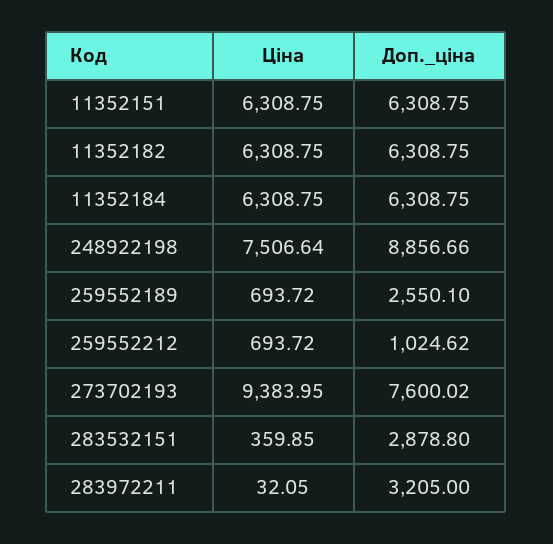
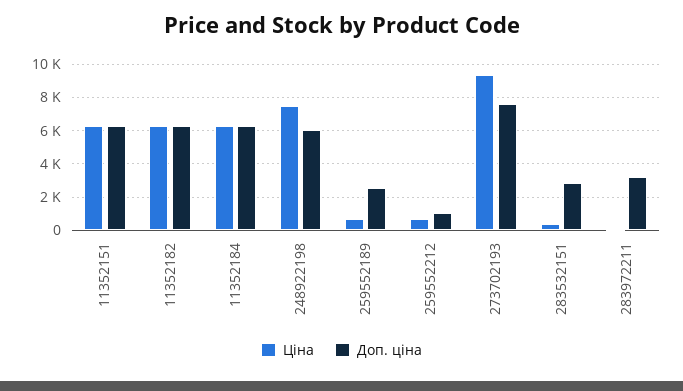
  {
    "Ціна": {
      "11352151": 6308.75,
      "11352182": 6308.75,
      "11352184": 6308.75,
      "248922198": 7506.64,
      "259552189": 693.72,
      "259552212": 693.72,
      "273702193": 9383.95,
      "283532151": 359.85,
      "283972211": 32.05
    },
    "Доп._ціна": {
      "11352151": 6308.75,
      "11352182": 6308.75,
      "11352184": 6308.75,
-     "248922198": 8856.66,
+     "248922198": 6000,
      "259552189": 2550.1,
      "259552212": 1024.62,
      "273702193": 7600.02,
      "283532151": 2878.8,
      "283972211": 3205
    }
  }

